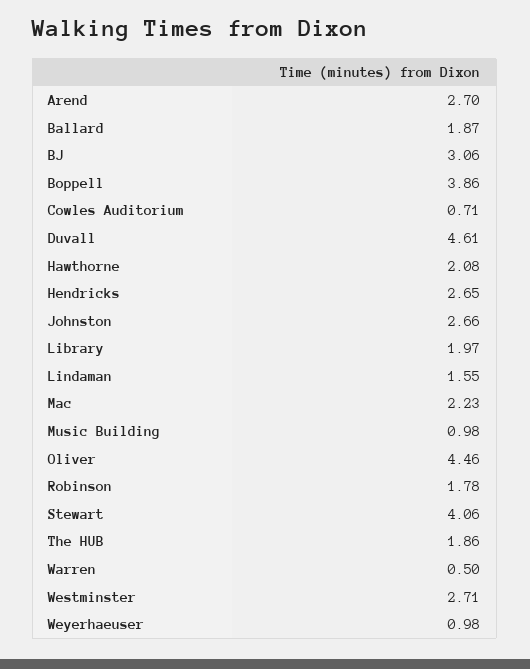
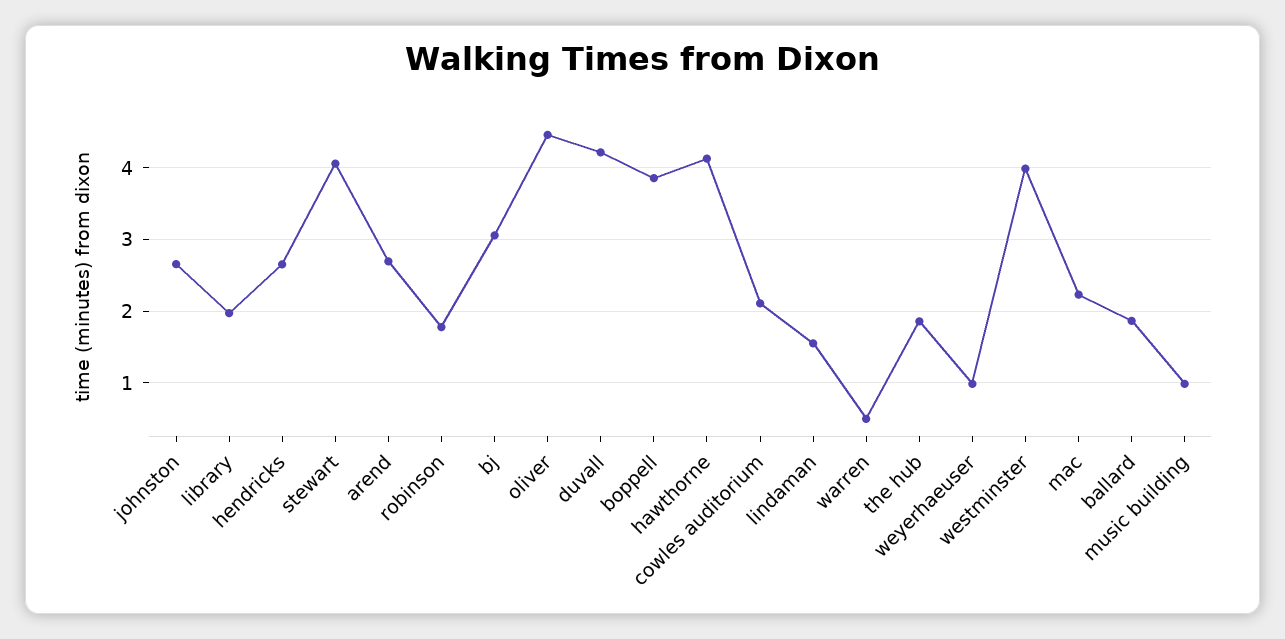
  {
    "Arend": 2.7,
    "Ballard": 1.87,
    "BJ": 3.06,
    "Boppell": 3.86,
-   "Cowles Auditorium": 0.71,
+   "Cowles Auditorium": 2.1,
-   "Duvall": 4.61,
+   "Duvall": 4.2,
-   "Hawthorne": 2.08,
+   "Hawthorne": 4.1,
    "Hendricks": 2.65,
    "Johnston": 2.66,
    "Library": 1.97,
    "Lindaman": 1.55,
    "Mac": 2.23,
    "Music Building": 0.98,
    "Oliver": 4.46,
    "Robinson": 1.78,
    "Stewart": 4.06,
    "The HUB": 1.86,
    "Warren": 0.5,
-   "Westminster": 2.71,
+   "Westminster": 4,
    "Weyerhaeuser": 0.98
  }

